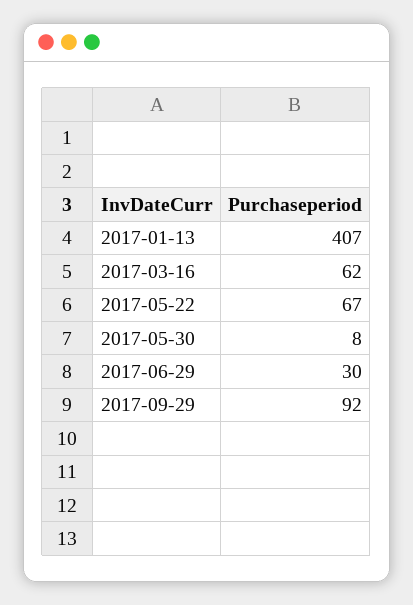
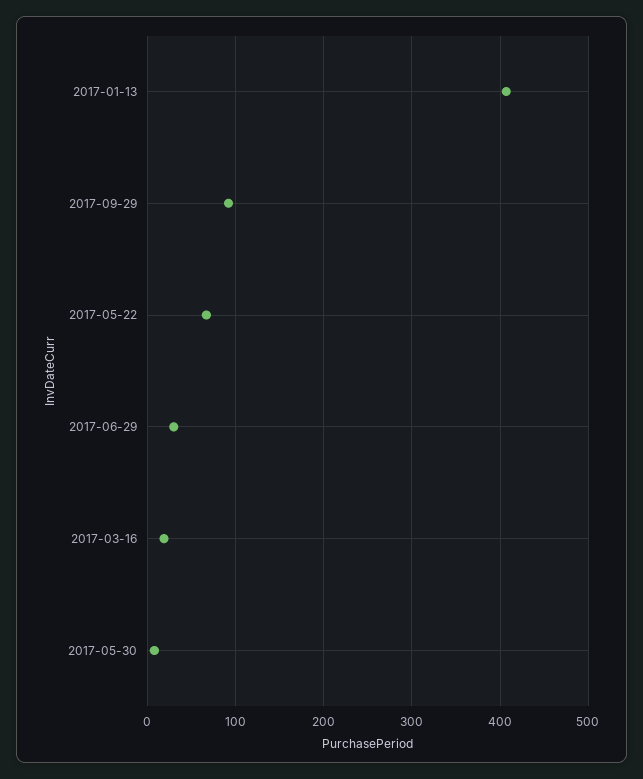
  {
    "2017-01-13": 407,
-   "2017-03-16": 62,
+   "2017-03-16": 20,
    "2017-05-22": 67,
    "2017-05-30": 8,
    "2017-06-29": 30,
    "2017-09-29": 92
  }

